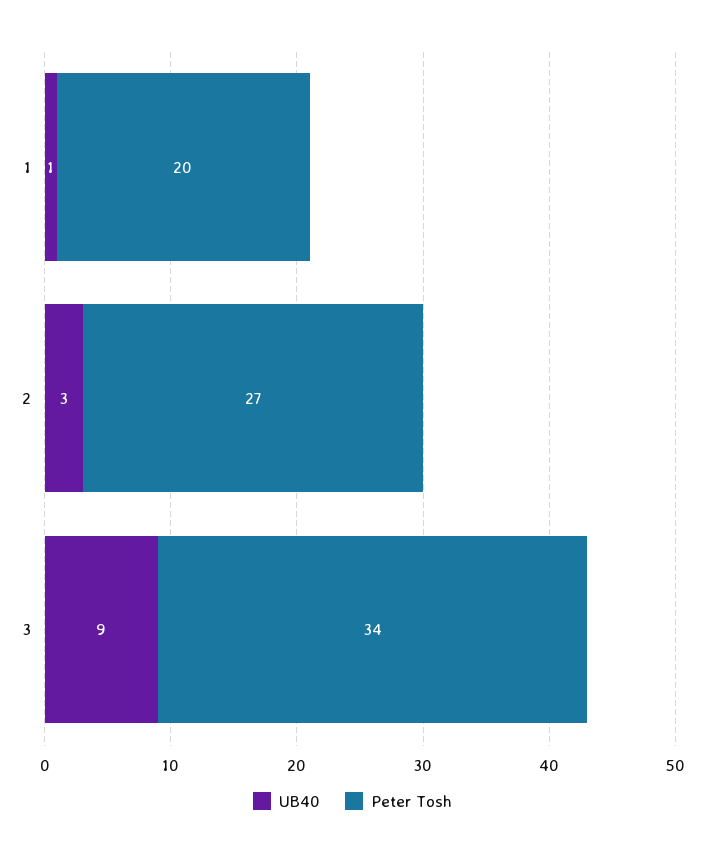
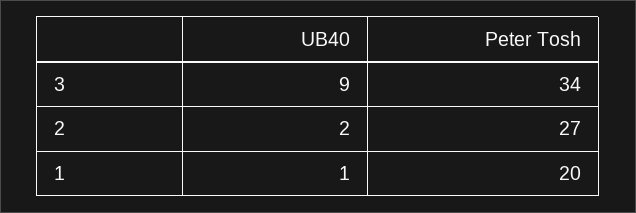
  {
    "UB40": {
      "1": 1,
-     "2": 3,
+     "2": 2,
      "3": 9
    },
    "Peter Tosh": {
      "1": 20,
      "2": 27,
      "3": 34
    }
  }

